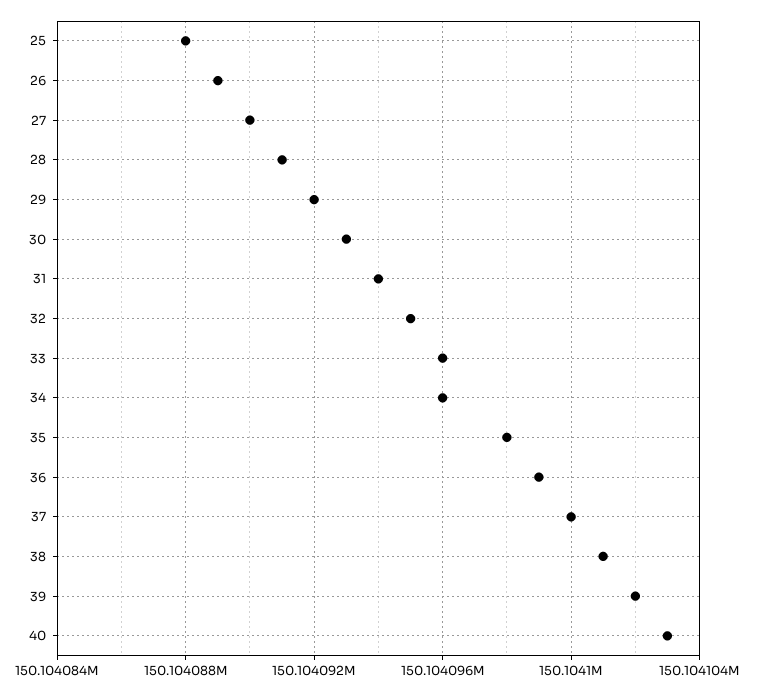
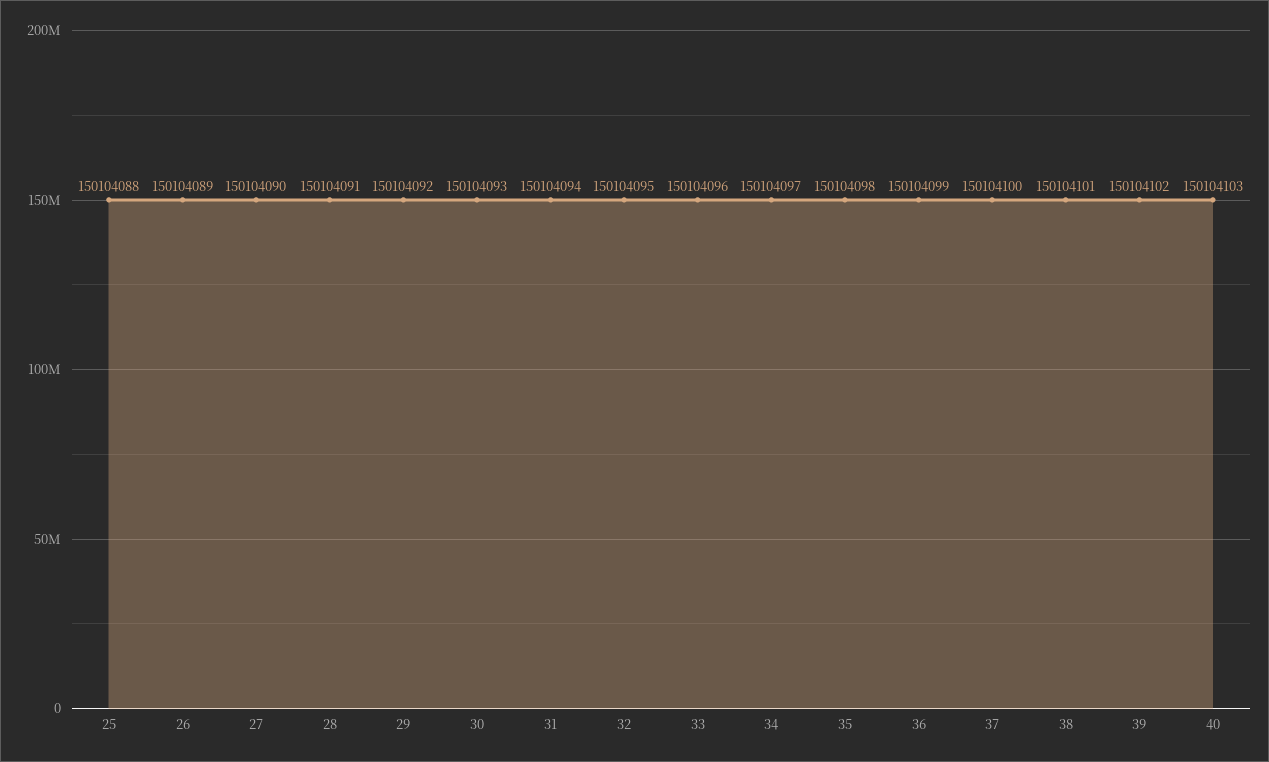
  {
    "25": 150104088,
    "26": 150104089,
    "27": 150104090,
    "28": 150104091,
    "29": 150104092,
    "30": 150104093,
    "31": 150104094,
    "32": 150104095,
    "33": 150104096,
-   "34": 150104096,
+   "34": 150104097,
    "35": 150104098,
    "36": 150104099,
    "37": 150104100,
    "38": 150104101,
    "39": 150104102,
    "40": 150104103
  }

